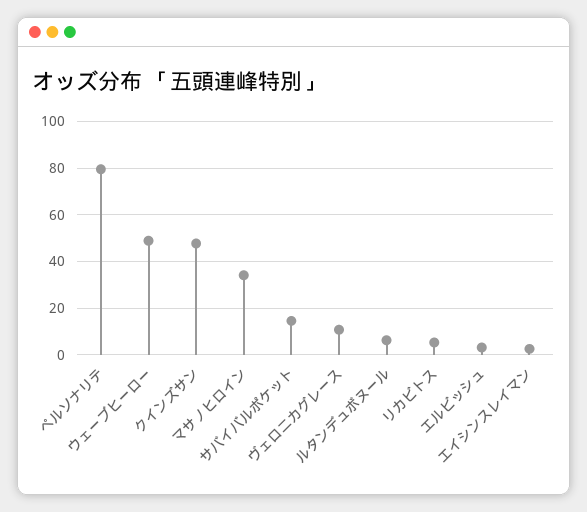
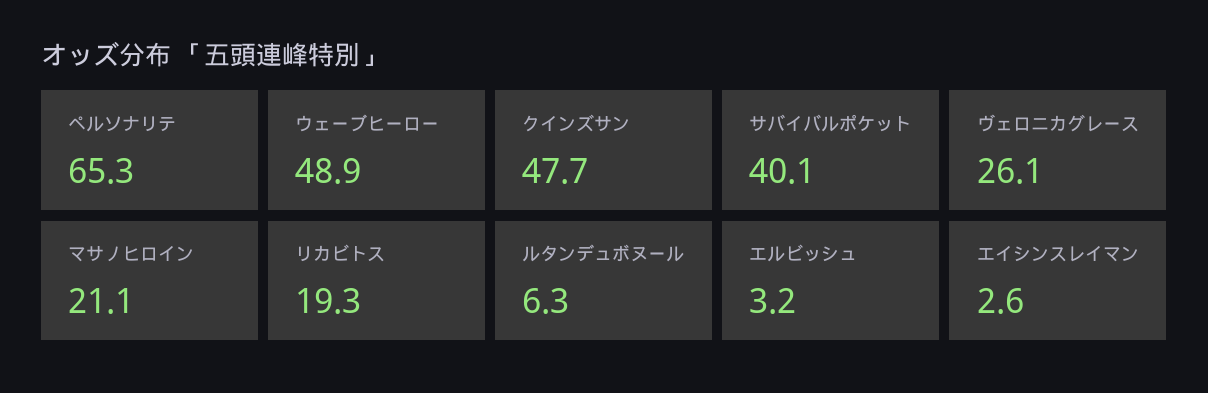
  {
-   "ペルソナリテ": 80,
+   "ペルソナリテ": 65.3,
    "ウェーブヒーロー": 48.9,
    "クインズサン": 47.7,
-   "マサノヒロイン": 35,
+   "マサノヒロイン": 21.1,
-   "サバイバルポケット": 15,
+   "サバイバルポケット": 40.1,
-   "ヴェロニカグレース": 10,
+   "ヴェロニカグレース": 26.1,
    "ルタンデュボヌール": 6.3,
-   "リカビトス": 5,
+   "リカビトス": 19.3,
    "エルビッシュ": 3.2,
    "エイシンスレイマン": 2.6
  }

